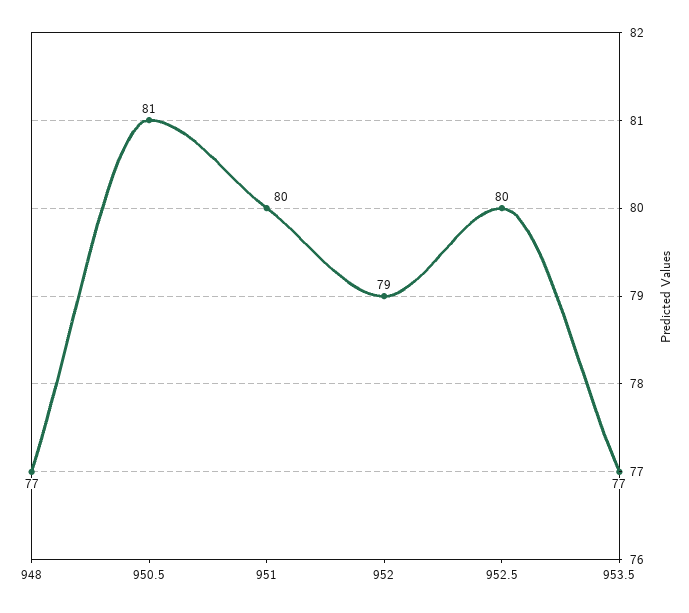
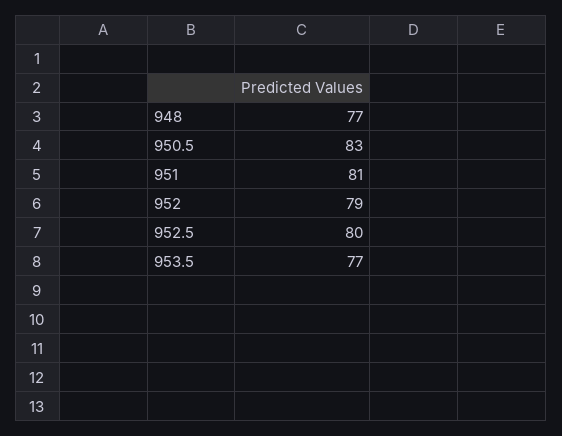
  {
    "948": 77,
-   "950.5": 81,
+   "950.5": 83,
-   "951": 80,
+   "951": 81,
    "952": 79,
    "952.5": 80,
    "953.5": 77
  }

